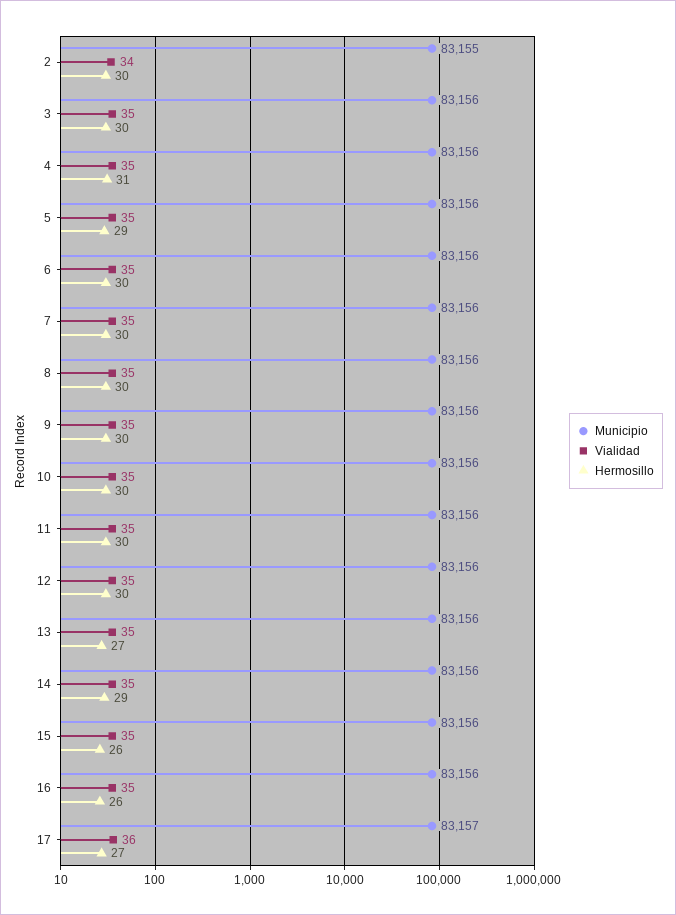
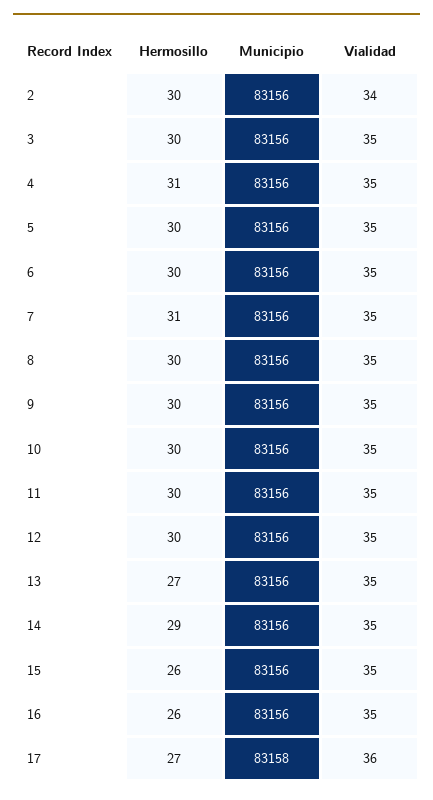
  {
    "Municipio": {
-     "2": 83155,
+     "2": 83156,
      "3": 83156,
      "4": 83156,
      "5": 83156,
      "6": 83156,
      "7": 83156,
      "8": 83156,
      "9": 83156,
      "10": 83156,
      "11": 83156,
      "12": 83156,
      "13": 83156,
      "14": 83156,
      "15": 83156,
      "16": 83156,
-     "17": 83157
+     "17": 83158
    },
    "Vialidad": {
      "2": 34,
      "3": 35,
      "4": 35,
      "5": 35,
      "6": 35,
      "7": 35,
      "8": 35,
      "9": 35,
      "10": 35,
      "11": 35,
      "12": 35,
      "13": 35,
      "14": 35,
      "15": 35,
      "16": 35,
      "17": 36
    },
    "Hermosillo": {
      "2": 30,
      "3": 30,
      "4": 31,
-     "5": 29,
+     "5": 30,
      "6": 30,
-     "7": 30,
+     "7": 31,
      "8": 30,
      "9": 30,
      "10": 30,
      "11": 30,
      "12": 30,
      "13": 27,
      "14": 29,
      "15": 26,
      "16": 26,
      "17": 27
    }
  }

